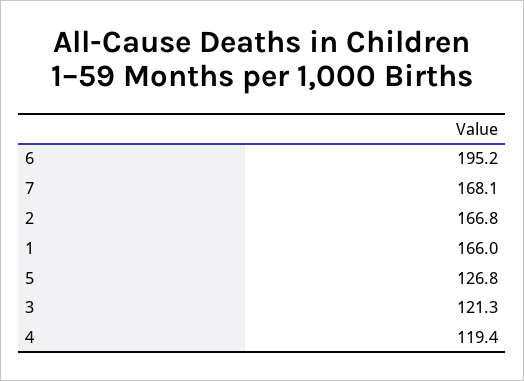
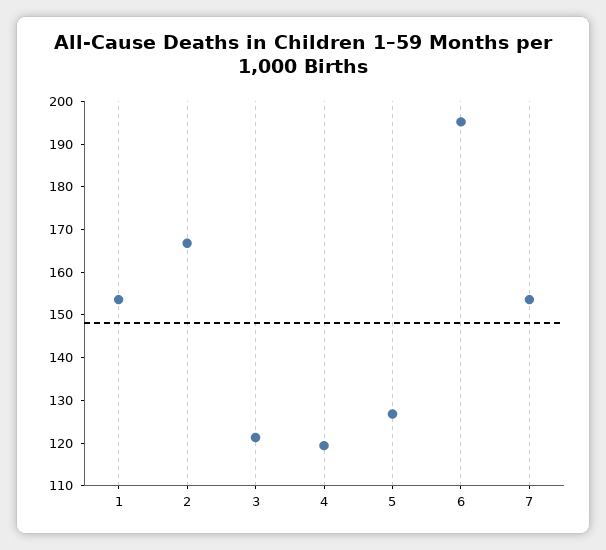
  {
    "6": 195.2,
-   "7": 168.1,
+   "7": 154,
    "2": 166.8,
-   "1": 166,
+   "1": 154,
    "5": 126.8,
    "3": 121.3,
    "4": 119.4
  }

